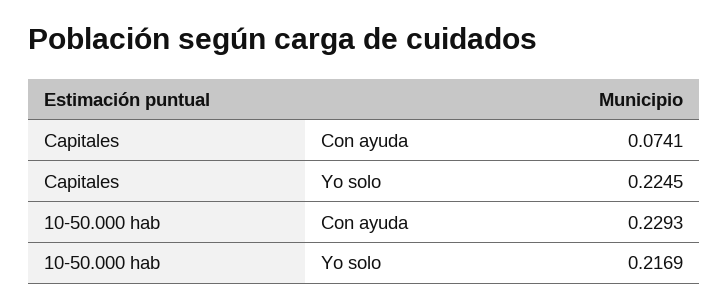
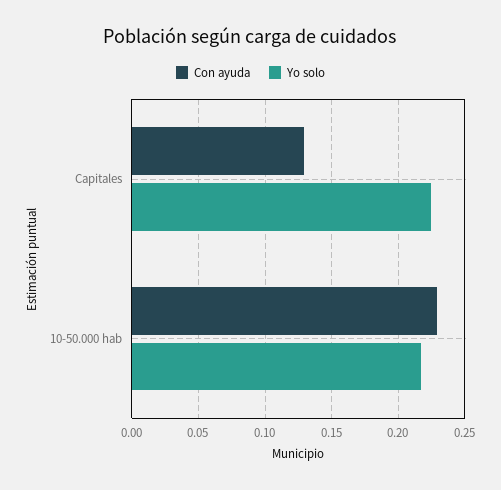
  {
    "Con ayuda": {
-     "Capitales": 0.0741,
+     "Capitales": 0.13,
      "10-50.000 hab": 0.2293
    },
    "Yo solo": {
      "Capitales": 0.2245,
      "10-50.000 hab": 0.2169
    }
  }

